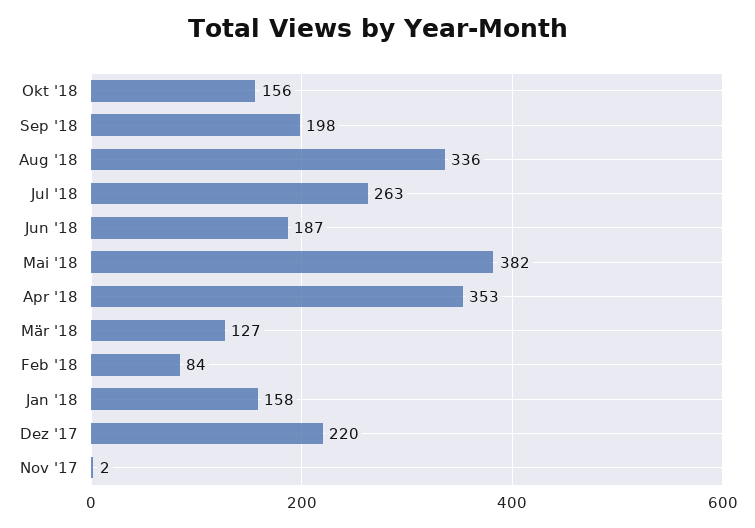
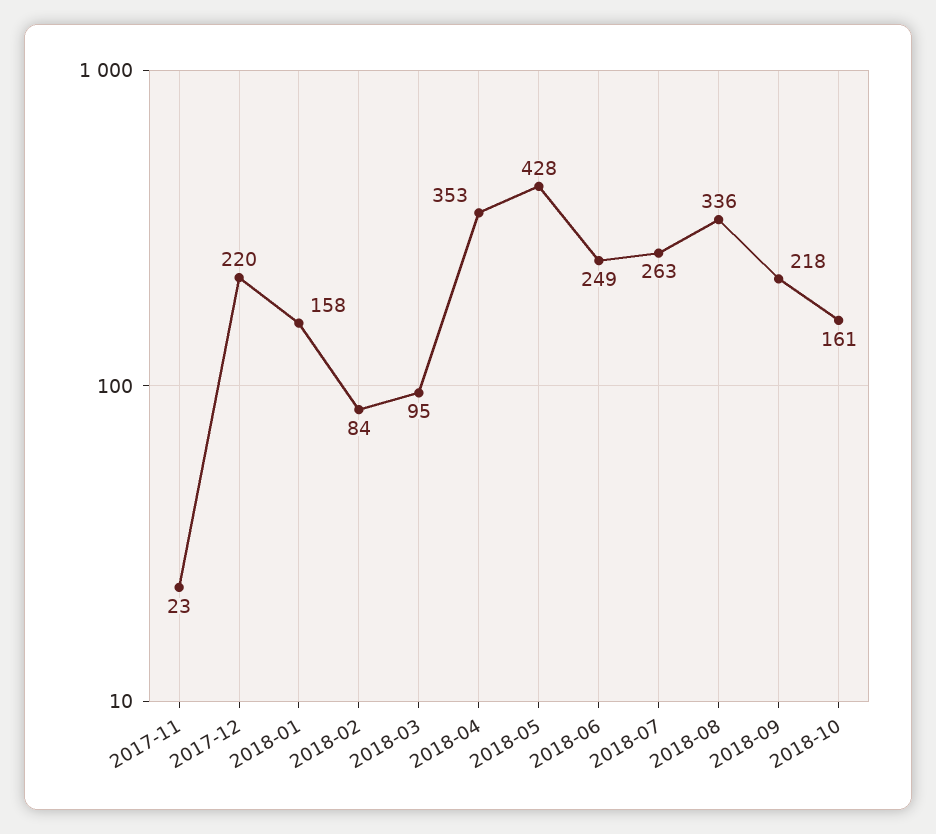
  {
-   "Okt '18": 156,
+   "Okt '18": 161,
-   "Sep '18": 198,
+   "Sep '18": 218,
    "Aug '18": 336,
    "Jul '18": 263,
-   "Jun '18": 187,
+   "Jun '18": 249,
-   "Mai '18": 382,
+   "Mai '18": 428,
    "Apr '18": 353,
-   "Mär '18": 127,
+   "Mär '18": 95,
    "Feb '18": 84,
    "Jan '18": 158,
    "Dez '17": 220,
-   "Nov '17": 2
+   "Nov '17": 23
  }

